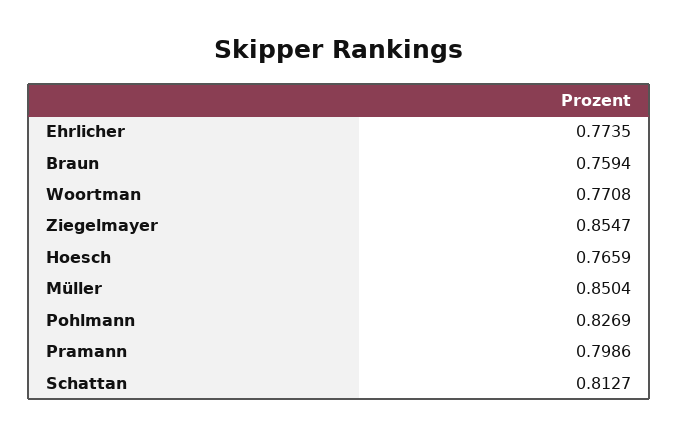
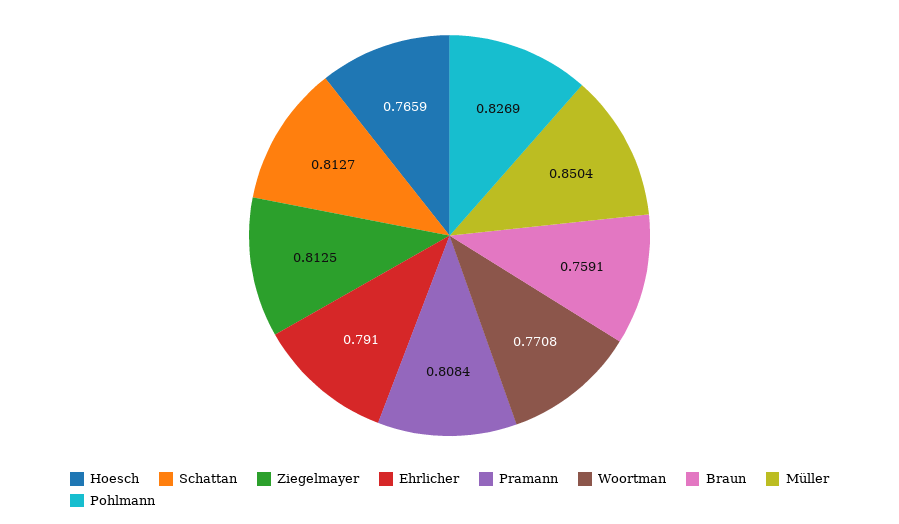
  {
-   "Ehrlicher": 0.7735,
+   "Ehrlicher": 0.791,
-   "Braun": 0.7594,
+   "Braun": 0.7591,
    "Woortman": 0.7708,
-   "Ziegelmayer": 0.8547,
+   "Ziegelmayer": 0.8125,
    "Hoesch": 0.7659,
    "Müller": 0.8504,
    "Pohlmann": 0.8269,
-   "Pramann": 0.7986,
+   "Pramann": 0.8084,
    "Schattan": 0.8127
  }

